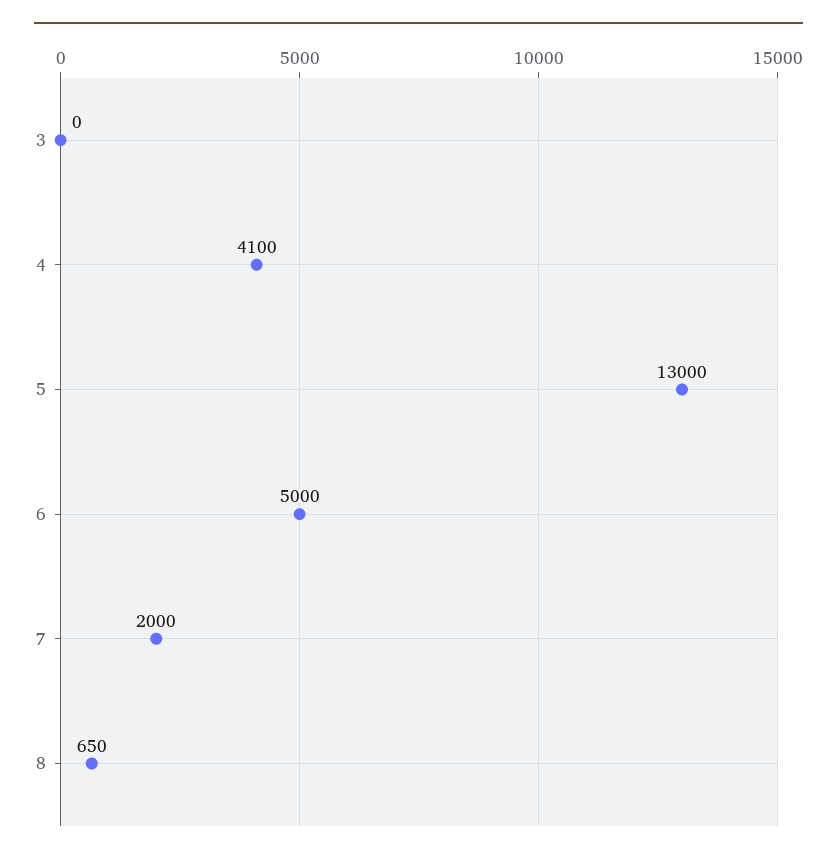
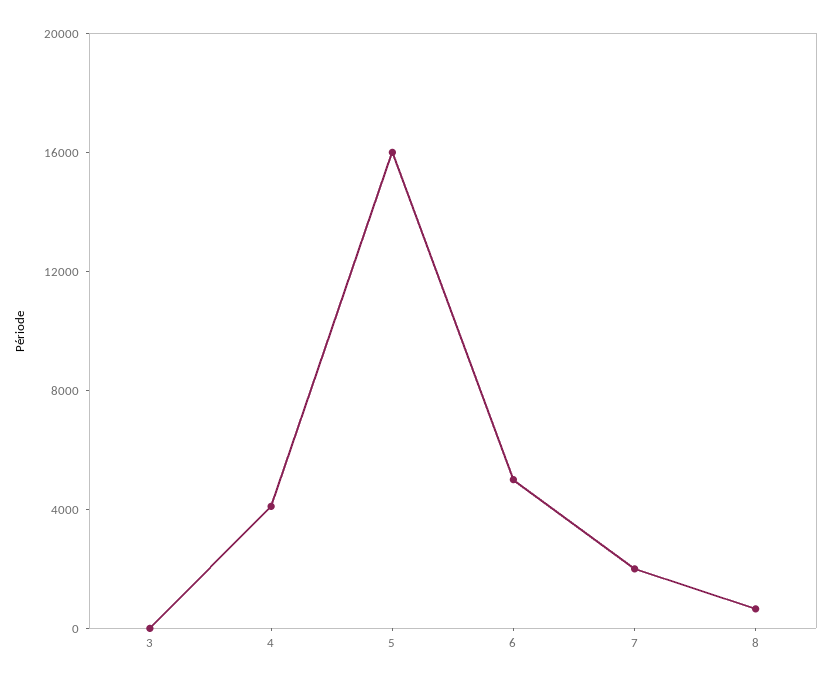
  {
    "3": 0,
    "4": 4100,
-   "5": 13000,
+   "5": 16000,
    "6": 5000,
    "7": 2000,
    "8": 650
  }

